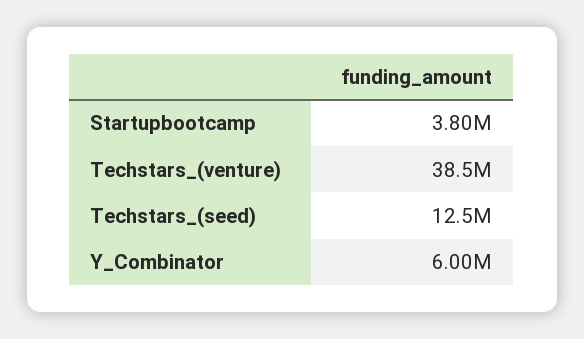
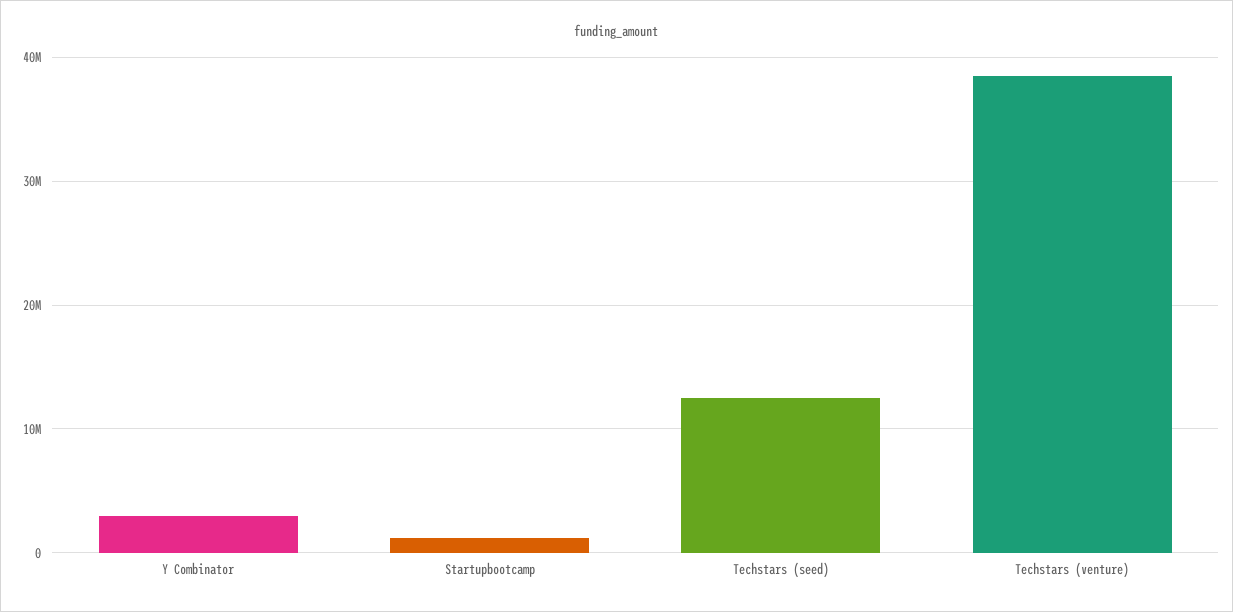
  {
-   "Startupbootcamp": 3800000,
+   "Startupbootcamp": 1000000,
    "Techstars_(venture)": 38500000,
    "Techstars_(seed)": 12500000,
-   "Y_Combinator": 6000000
+   "Y_Combinator": 3000000
  }

